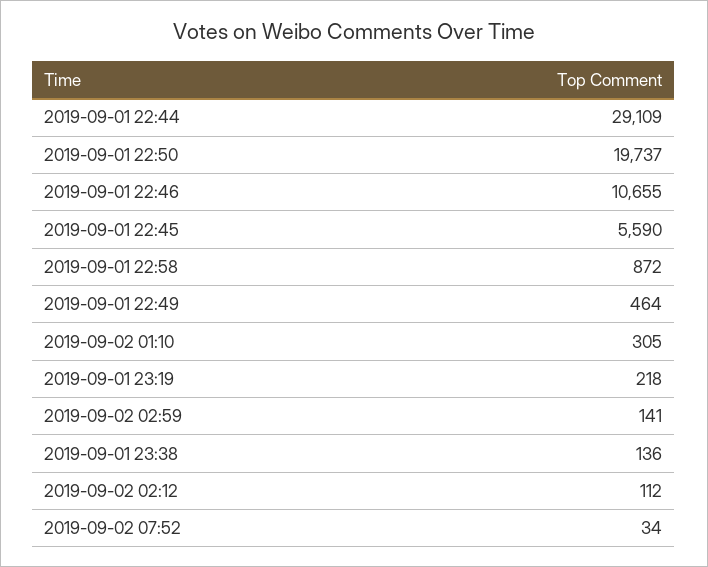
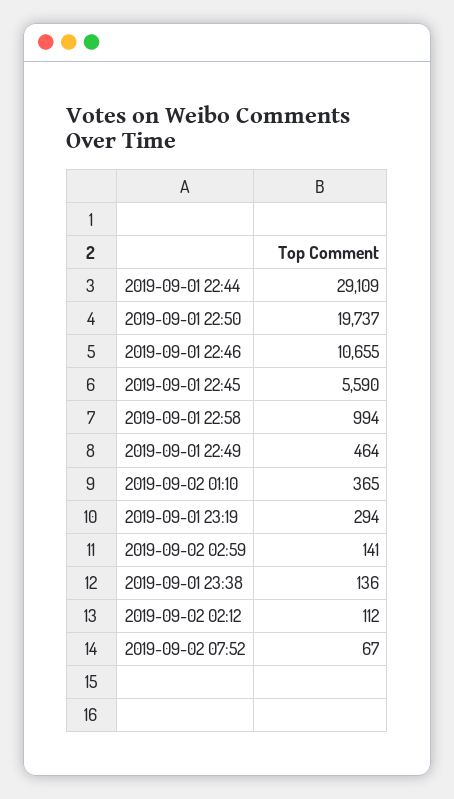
  {
    "2019-09-01 22:44": 29109,
    "2019-09-01 22:50": 19737,
    "2019-09-01 22:46": 10655,
    "2019-09-01 22:45": 5590,
-   "2019-09-01 22:58": 872,
+   "2019-09-01 22:58": 994,
    "2019-09-01 22:49": 464,
-   "2019-09-02 01:10": 305,
+   "2019-09-02 01:10": 365,
-   "2019-09-01 23:19": 218,
+   "2019-09-01 23:19": 294,
    "2019-09-02 02:59": 141,
    "2019-09-01 23:38": 136,
    "2019-09-02 02:12": 112,
-   "2019-09-02 07:52": 34
+   "2019-09-02 07:52": 67
  }

